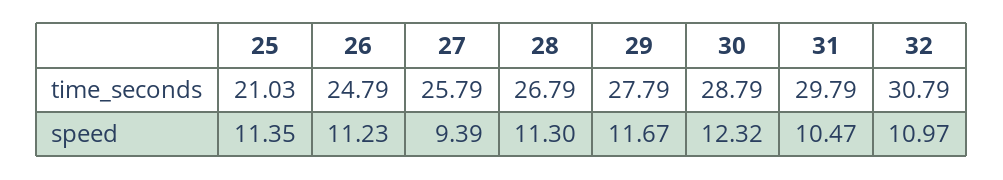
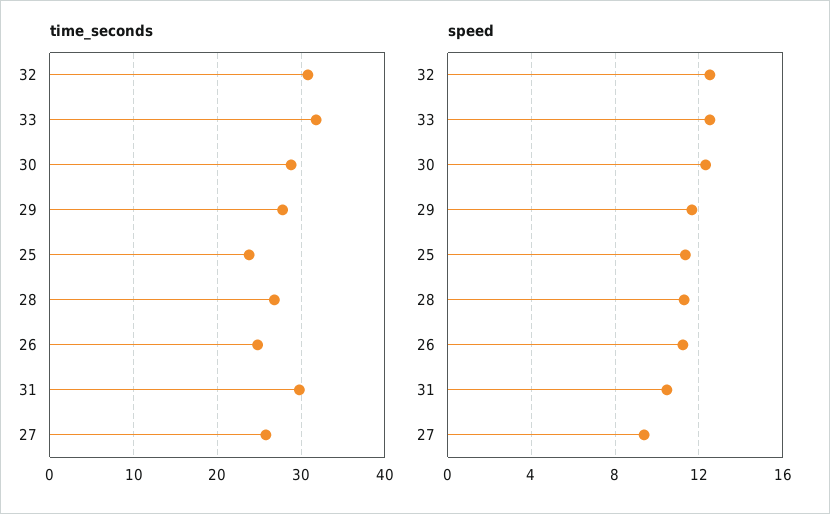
  {
    "time_seconds": {
-     "25": 21.03,
+     "25": 24,
      "26": 24.79,
      "27": 25.79,
      "28": 26.79,
      "29": 27.79,
      "30": 28.79,
      "31": 29.79,
-     "32": 30.79
+     "32": 30.79,
+     "33": 32
    },
    "speed": {
      "25": 11.35,
      "26": 11.23,
      "27": 9.39,
      "28": 11.3,
      "29": 11.67,
      "30": 12.32,
      "31": 10.47,
-     "32": 10.97
+     "32": 12.5,
+     "33": 12.5
    }
  }

